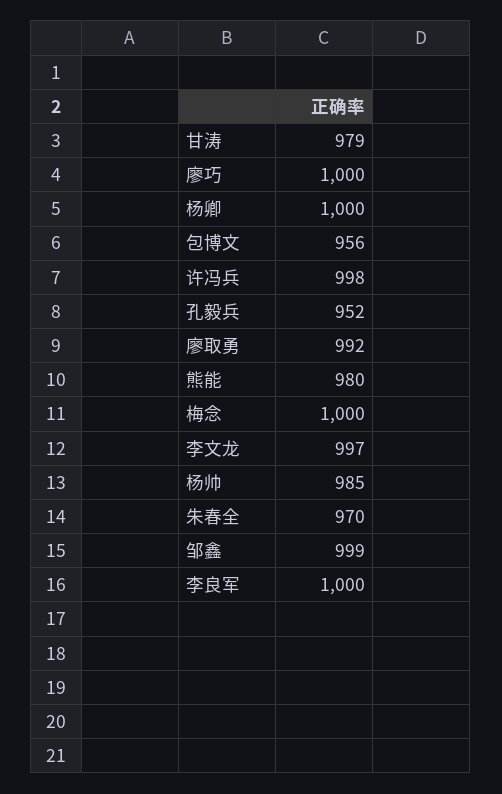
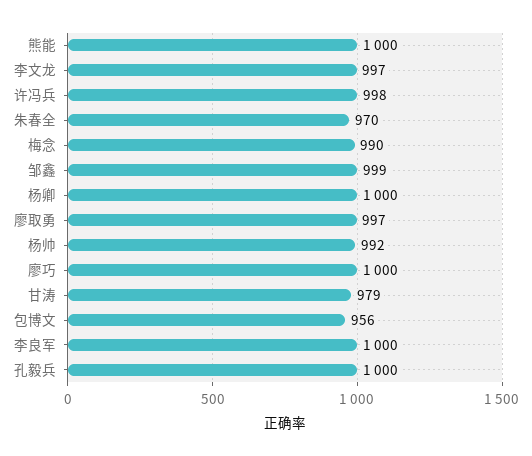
  {
    "甘涛": 979,
    "廖巧": 1000,
    "杨卿": 1000,
    "包博文": 956,
    "许冯兵": 998,
-   "孔毅兵": 952,
+   "孔毅兵": 1000,
-   "廖取勇": 992,
+   "廖取勇": 997,
-   "熊能": 980,
+   "熊能": 1000,
-   "梅念": 1000,
+   "梅念": 990,
    "李文龙": 997,
-   "杨帅": 985,
+   "杨帅": 992,
    "朱春全": 970,
    "邹鑫": 999,
    "李良军": 1000
  }

